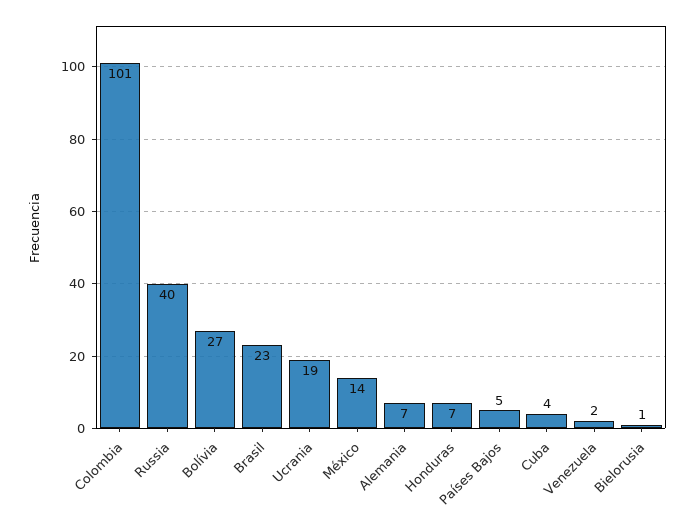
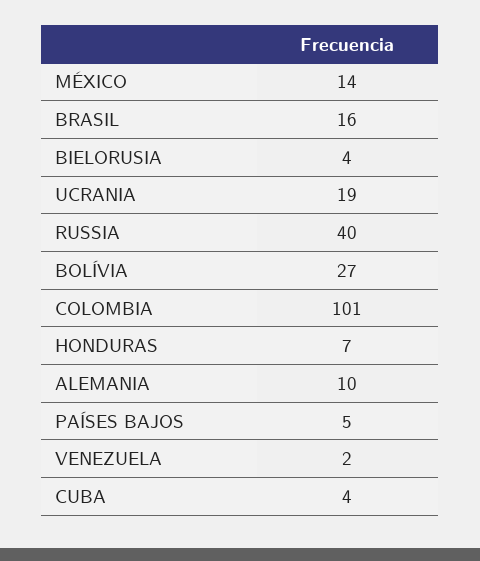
  {
    "Colombia": 101,
    "Russia": 40,
    "Bolívia": 27,
-   "Brasil": 23,
+   "Brasil": 16,
    "Ucrania": 19,
    "México": 14,
-   "Alemania": 7,
+   "Alemania": 10,
    "Honduras": 7,
    "Países Bajos": 5,
    "Cuba": 4,
    "Venezuela": 2,
-   "Bielorusia": 1
+   "Bielorusia": 4
  }

